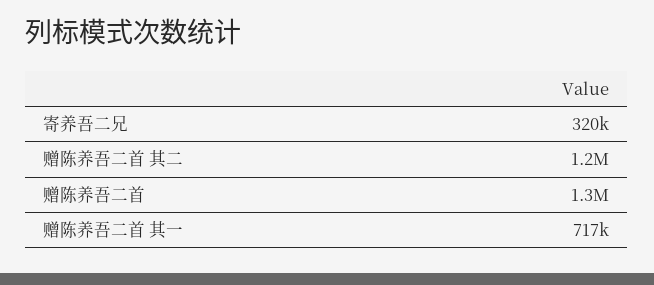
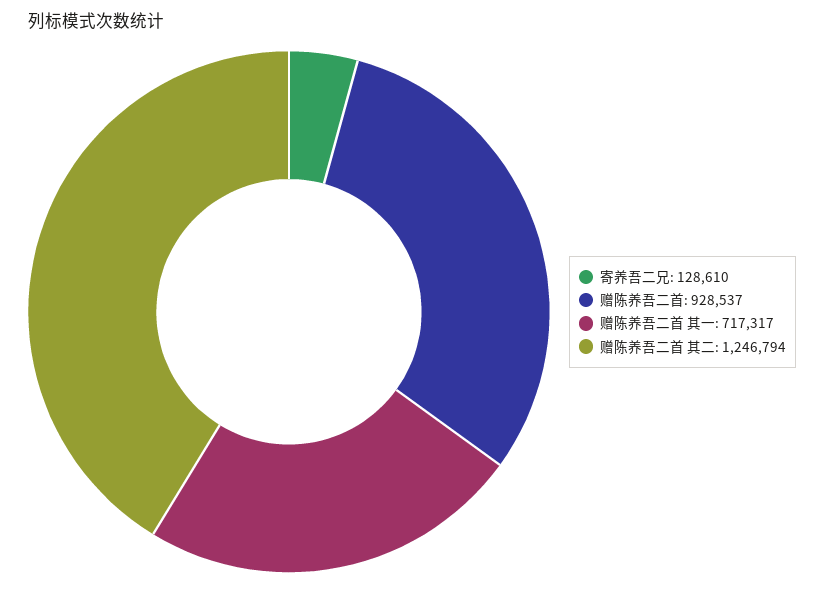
  {
-   "寄养吾二兄": 320000,
+   "寄养吾二兄": 128610,
    "赠陈养吾二首 其二": 1246794,
-   "赠陈养吾二首": 1300000,
+   "赠陈养吾二首": 928537,
    "赠陈养吾二首 其一": 717317
  }

